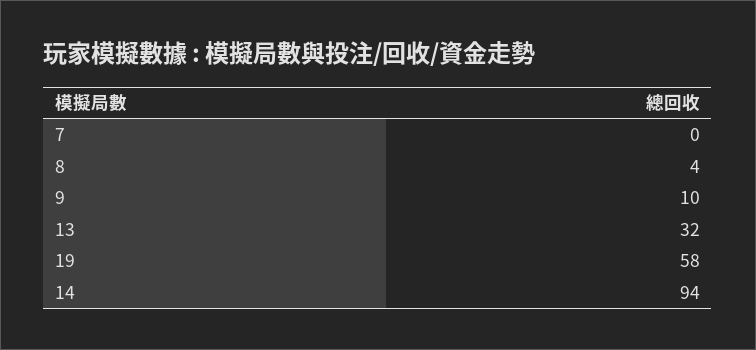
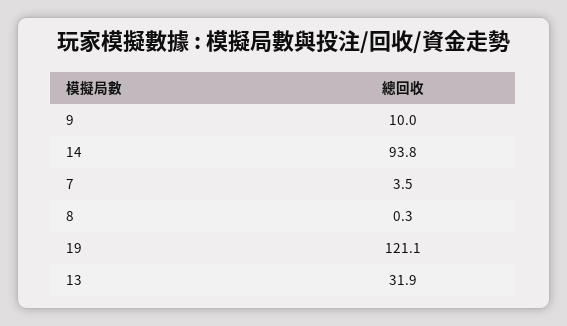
  {
-   "7": 0,
+   "7": 3.5,
-   "8": 4,
+   "8": 0.3,
    "9": 10,
    "13": 31.9,
-   "19": 58,
+   "19": 121.1,
    "14": 93.8
  }

